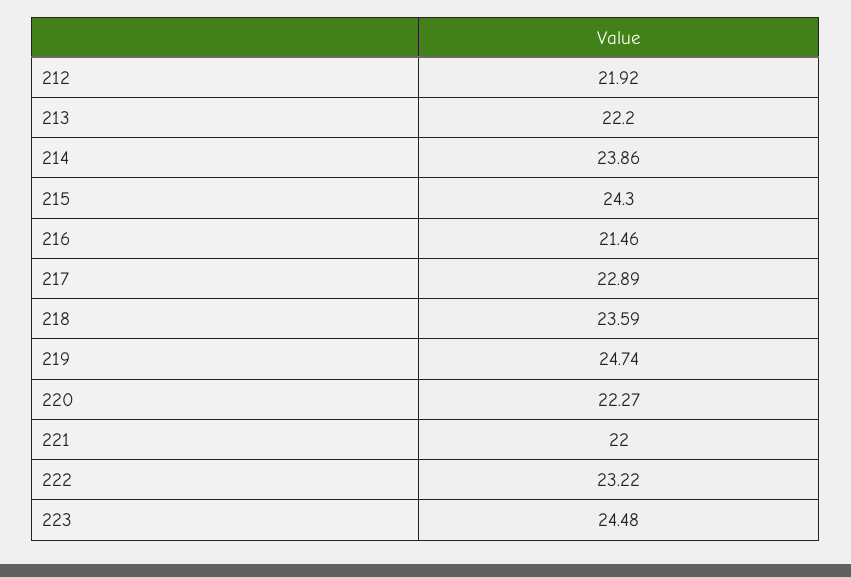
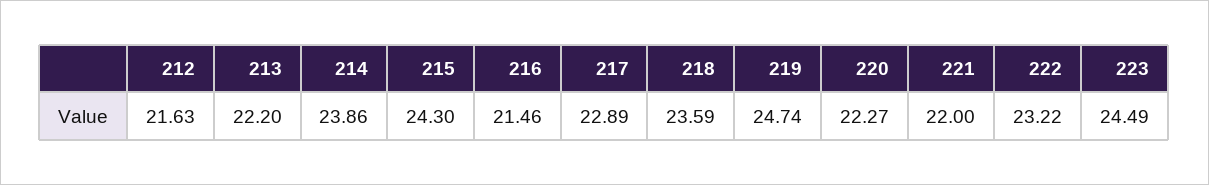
  {
-   "212": 21.92,
+   "212": 21.63,
    "213": 22.2,
    "214": 23.86,
    "215": 24.3,
    "216": 21.46,
    "217": 22.89,
    "218": 23.59,
    "219": 24.74,
    "220": 22.27,
    "221": 22,
    "222": 23.22,
-   "223": 24.48
+   "223": 24.49
  }

